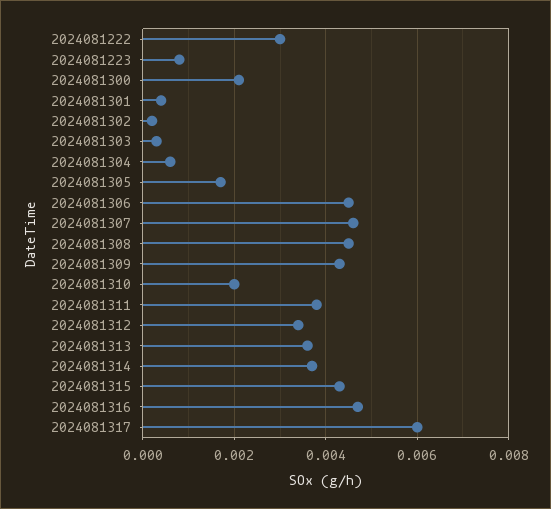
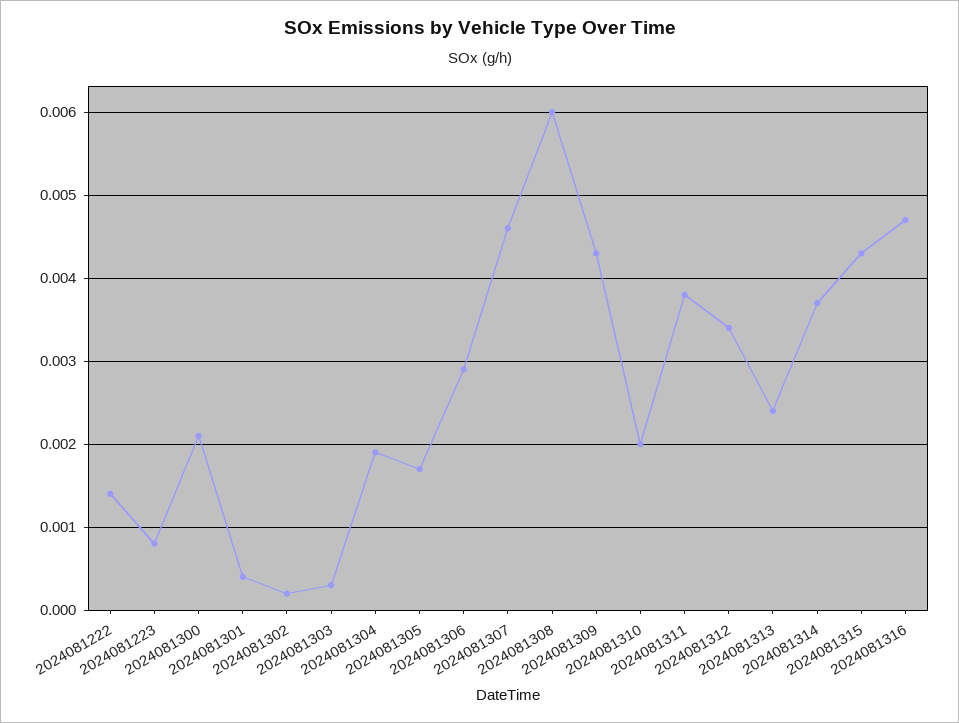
  {
-   "2024081222": 0.003,
+   "2024081222": 0.0014,
    "2024081223": 0.0008,
    "2024081300": 0.0021,
    "2024081301": 0.0004,
    "2024081302": 0.0002,
    "2024081303": 0.0003,
-   "2024081304": 0.0005,
+   "2024081304": 0.0019,
    "2024081305": 0.0017,
-   "2024081306": 0.0045,
+   "2024081306": 0.0029,
    "2024081307": 0.0046,
-   "2024081308": 0.0045,
+   "2024081308": 0.006,
    "2024081309": 0.0043,
    "2024081310": 0.002,
    "2024081311": 0.0038,
    "2024081312": 0.0034,
-   "2024081313": 0.0035,
+   "2024081313": 0.0024,
    "2024081314": 0.0037,
    "2024081315": 0.0043,
-   "2024081316": 0.0047,
+   "2024081316": 0.0047
-   "2024081317": 0.006
  }

